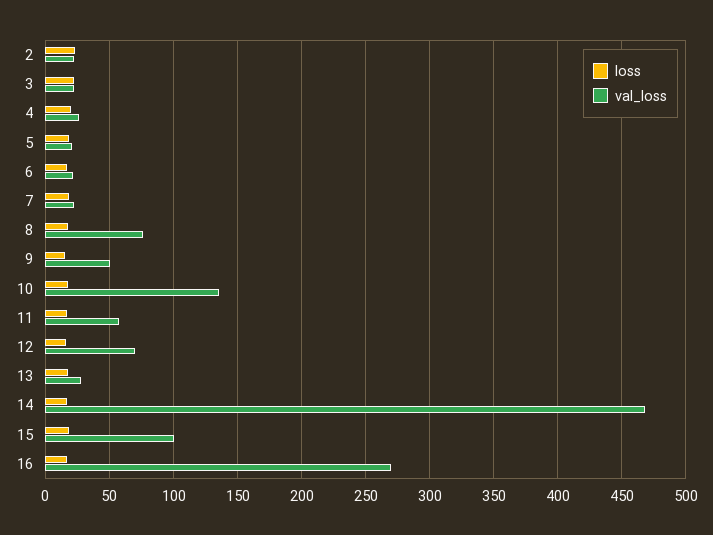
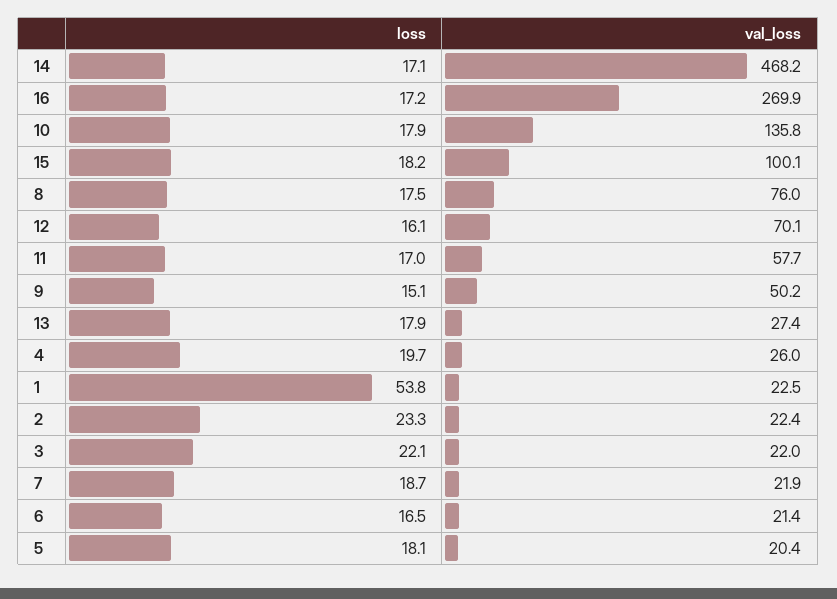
  {
    "loss": {
      "2": 23.3,
      "3": 22.1,
      "4": 19.7,
      "5": 18.1,
      "6": 16.5,
      "7": 18.7,
      "8": 17.5,
      "9": 15.1,
      "10": 17.9,
      "11": 17,
      "12": 16.1,
      "13": 17.9,
      "14": 17.1,
      "15": 18.2,
-     "16": 17.2
+     "16": 17.2,
+     "1": 53.8
    },
    "val_loss": {
      "2": 22.4,
      "3": 22,
      "4": 26,
      "5": 20.4,
      "6": 21.4,
      "7": 21.9,
      "8": 76,
      "9": 50.2,
      "10": 135.8,
      "11": 57.7,
      "12": 70.1,
      "13": 27.4,
      "14": 468.2,
      "15": 100.1,
-     "16": 269.9
+     "16": 269.9,
+     "1": 22.5
    }
  }

